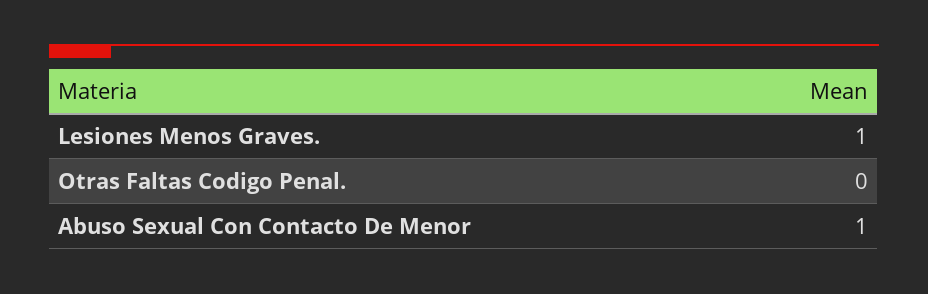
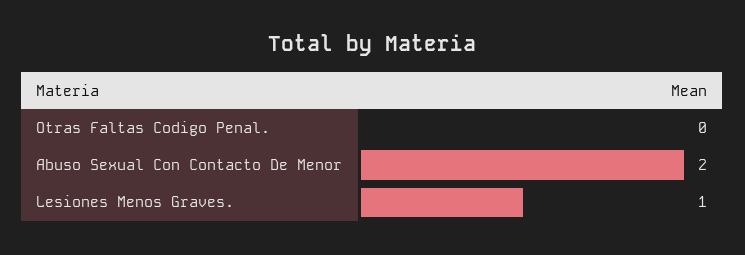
  {
    "Lesiones Menos Graves.": 1,
    "Otras Faltas Codigo Penal.": 0,
-   "Abuso Sexual Con Contacto De Menor": 1
+   "Abuso Sexual Con Contacto De Menor": 2
  }

